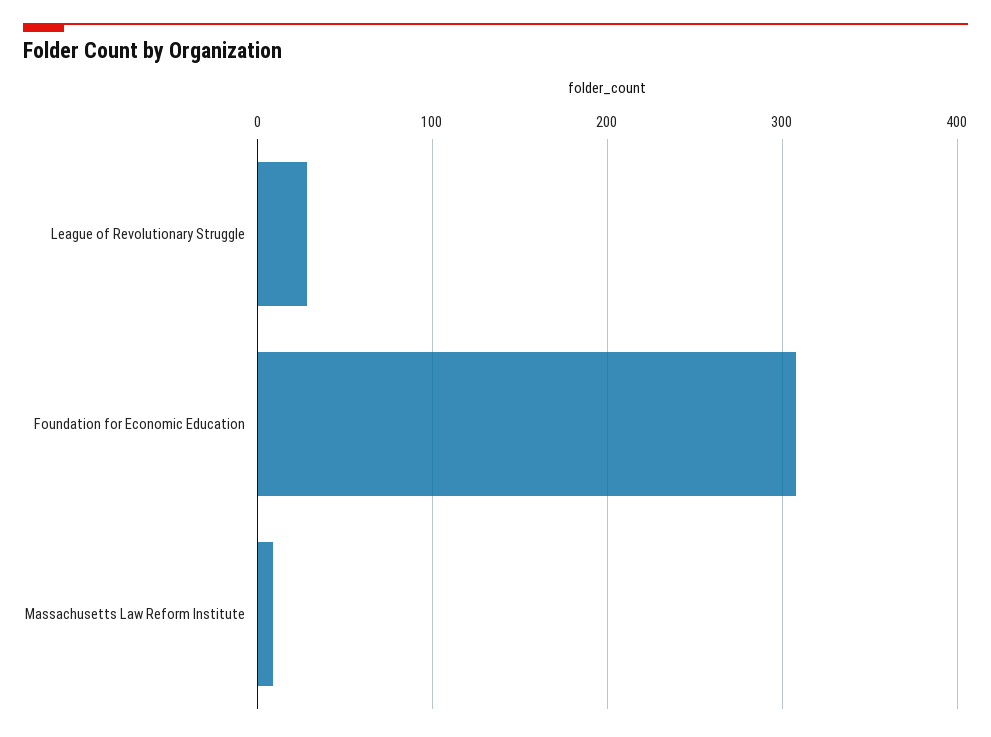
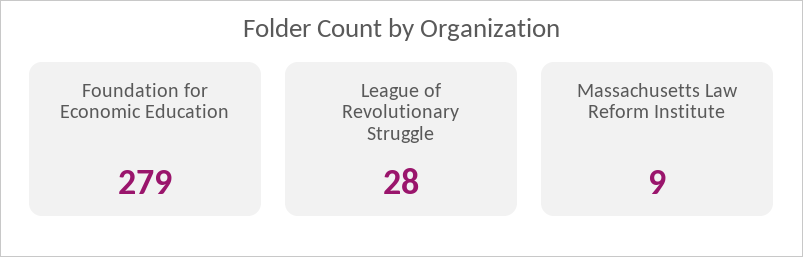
  {
    "League of Revolutionary Struggle": 28,
-   "Foundation for Economic Education": 310,
+   "Foundation for Economic Education": 279,
    "Massachusetts Law Reform Institute": 9
  }

